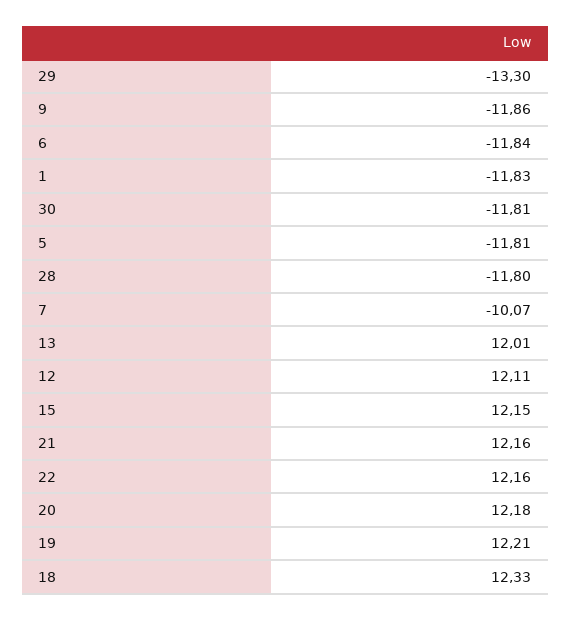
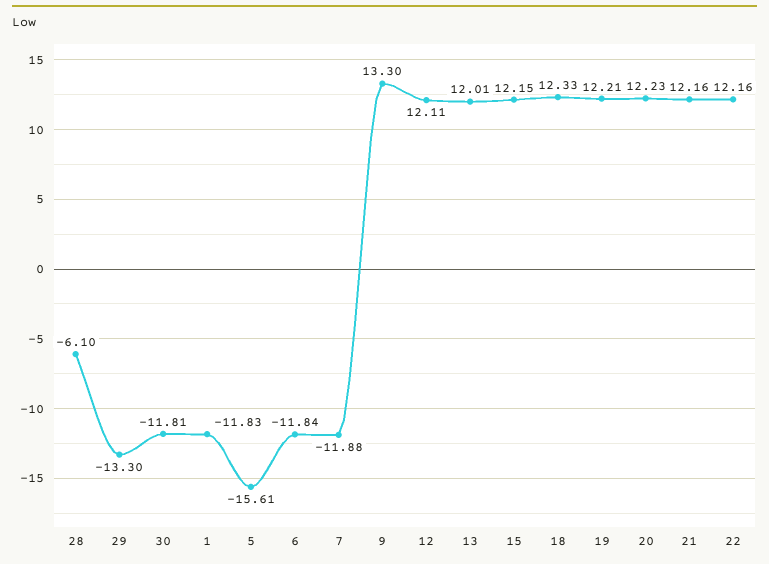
  {
    "29": -13.3,
-   "9": -11.86,
+   "9": 13.3,
    "6": -11.84,
    "1": -11.83,
    "30": -11.81,
-   "5": -11.81,
+   "5": -15.61,
-   "28": -11.8,
+   "28": -6.1,
-   "7": -10.07,
+   "7": -11.88,
    "13": 12.01,
    "12": 12.11,
    "15": 12.15,
    "21": 12.16,
    "22": 12.16,
-   "20": 12.18,
+   "20": 12.23,
    "19": 12.21,
    "18": 12.33
  }

